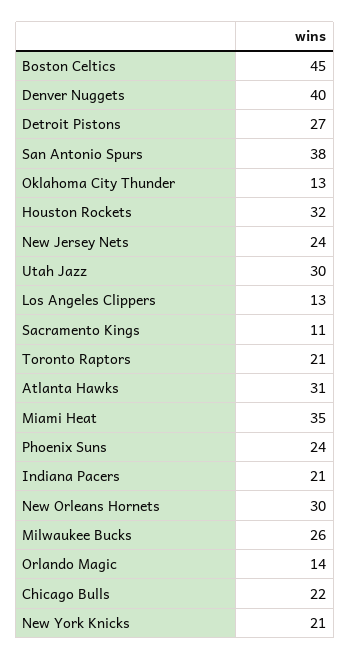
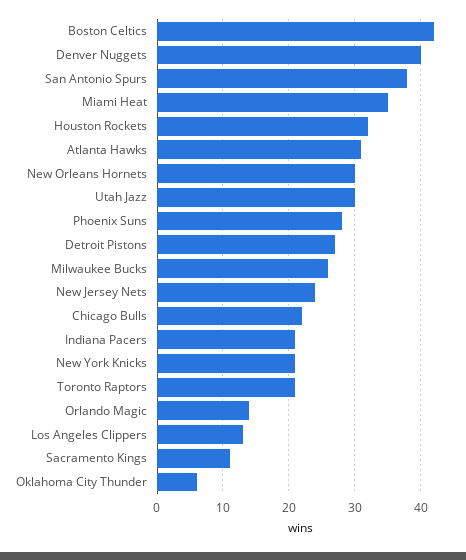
  {
-   "Boston Celtics": 45,
+   "Boston Celtics": 42,
    "Denver Nuggets": 40,
    "Detroit Pistons": 27,
    "San Antonio Spurs": 38,
-   "Oklahoma City Thunder": 13,
+   "Oklahoma City Thunder": 6,
    "Houston Rockets": 32,
    "New Jersey Nets": 24,
    "Utah Jazz": 30,
    "Los Angeles Clippers": 13,
    "Sacramento Kings": 11,
    "Toronto Raptors": 21,
    "Atlanta Hawks": 31,
    "Miami Heat": 35,
-   "Phoenix Suns": 24,
+   "Phoenix Suns": 28,
    "Indiana Pacers": 21,
    "New Orleans Hornets": 30,
    "Milwaukee Bucks": 26,
    "Orlando Magic": 14,
    "Chicago Bulls": 22,
    "New York Knicks": 21
  }

